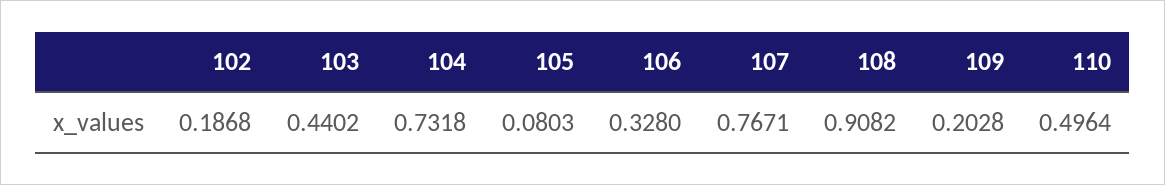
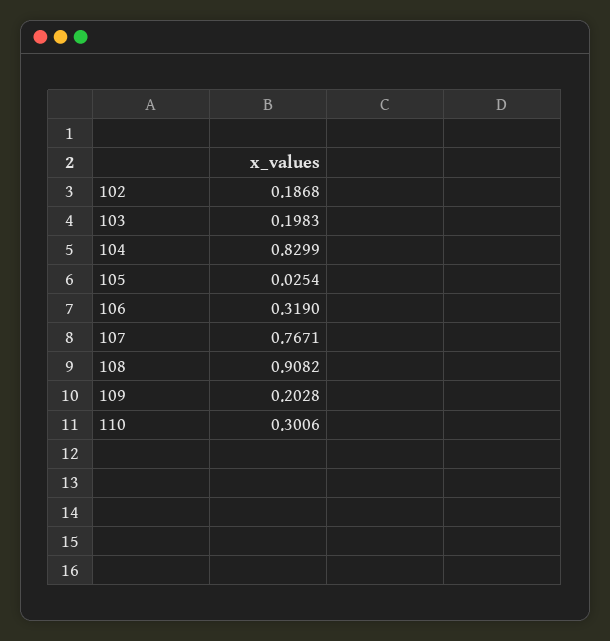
  {
    "102": 0.1868,
-   "103": 0.4402,
+   "103": 0.1983,
-   "104": 0.7318,
+   "104": 0.8299,
-   "105": 0.0803,
+   "105": 0.0254,
-   "106": 0.328,
+   "106": 0.319,
    "107": 0.7671,
    "108": 0.9082,
    "109": 0.2028,
-   "110": 0.4964
+   "110": 0.3006
  }

